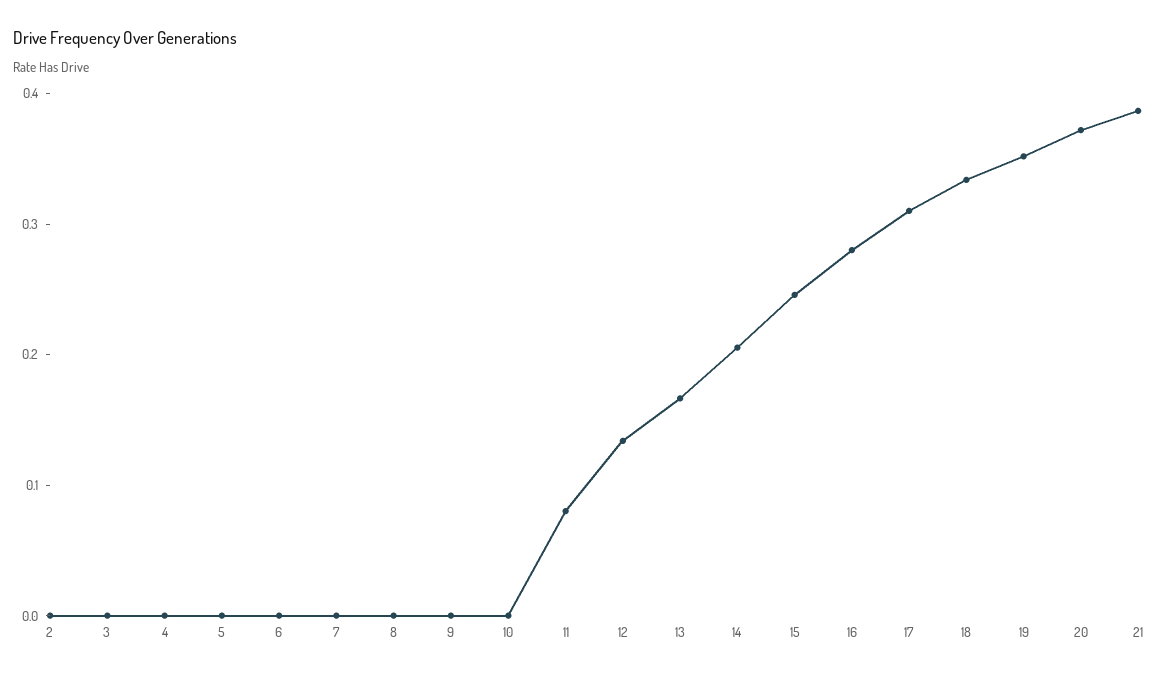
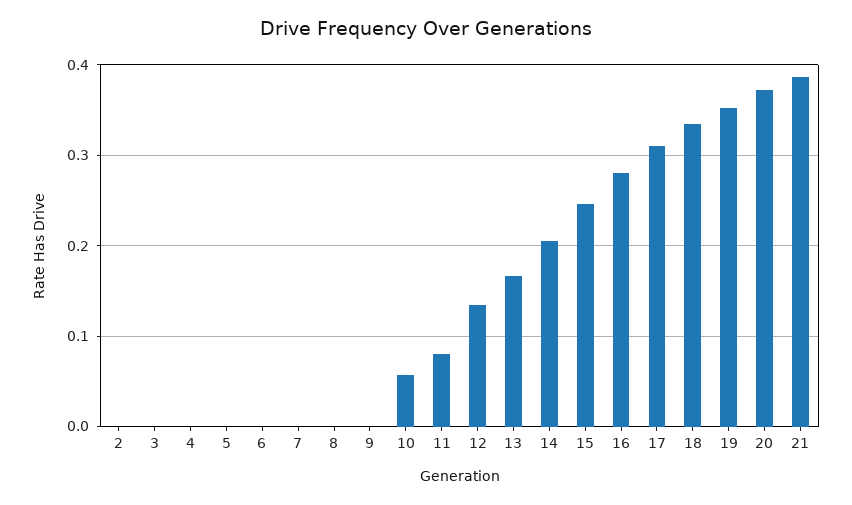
  {
    "2": 0,
    "3": 0,
    "4": 0,
    "5": 0,
    "6": 0,
    "7": 0,
    "8": 0,
    "9": 0,
-   "10": 0,
+   "10": 0.06,
    "11": 0.08,
    "12": 0.13,
    "13": 0.17,
    "14": 0.21,
    "15": 0.25,
    "16": 0.28,
    "17": 0.31,
    "18": 0.33,
    "19": 0.35,
    "20": 0.37,
    "21": 0.39
  }

